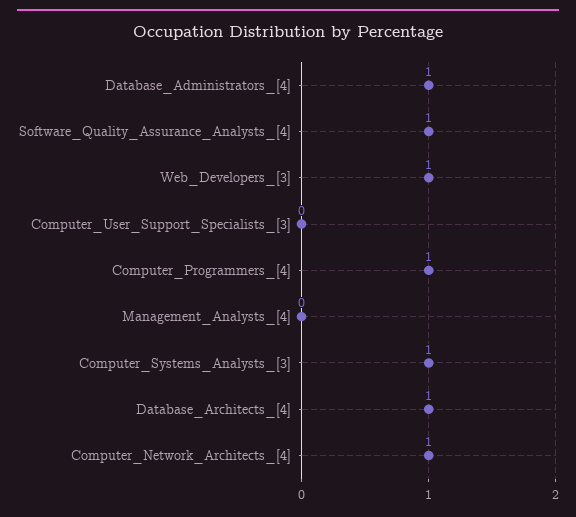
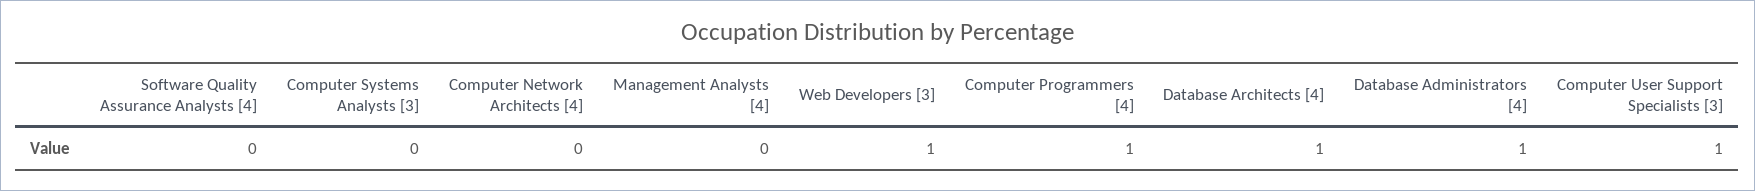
  {
    "Database_Administrators_[4]": 1,
-   "Software_Quality_Assurance_Analysts_[4]": 1,
+   "Software_Quality_Assurance_Analysts_[4]": 0,
    "Web_Developers_[3]": 1,
-   "Computer_User_Support_Specialists_[3]": 0,
+   "Computer_User_Support_Specialists_[3]": 1,
    "Computer_Programmers_[4]": 1,
    "Management_Analysts_[4]": 0,
-   "Computer_Systems_Analysts_[3]": 1,
+   "Computer_Systems_Analysts_[3]": 0,
    "Database_Architects_[4]": 1,
-   "Computer_Network_Architects_[4]": 1
+   "Computer_Network_Architects_[4]": 0
  }

